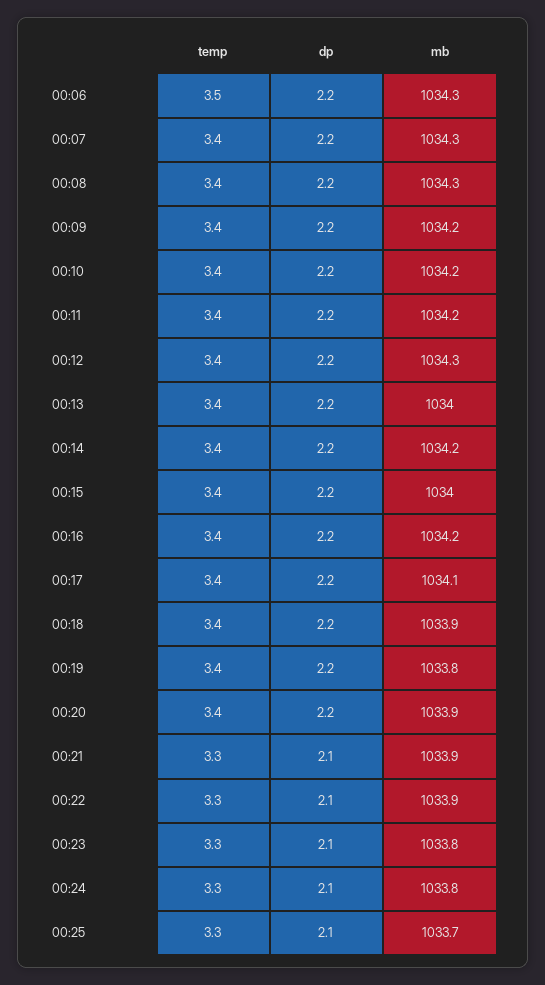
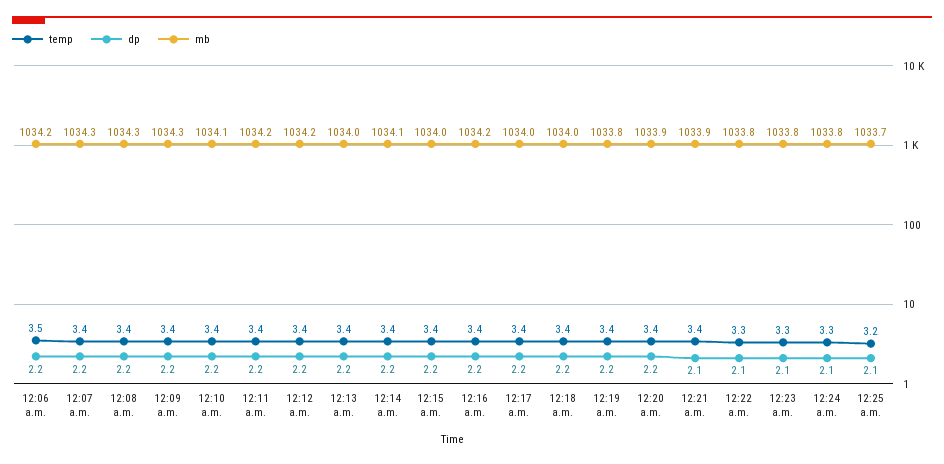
  {
    "temp": {
      "00:06": 3.5,
      "00:07": 3.4,
      "00:08": 3.4,
      "00:09": 3.4,
      "00:10": 3.4,
      "00:11": 3.4,
      "00:12": 3.4,
      "00:13": 3.4,
      "00:14": 3.4,
      "00:15": 3.4,
      "00:16": 3.4,
      "00:17": 3.4,
      "00:18": 3.4,
      "00:19": 3.4,
      "00:20": 3.4,
-     "00:21": 3.3,
+     "00:21": 3.4,
      "00:22": 3.3,
      "00:23": 3.3,
      "00:24": 3.3,
-     "00:25": 3.3
+     "00:25": 3.2
    },
    "dp": {
      "00:06": 2.2,
      "00:07": 2.2,
      "00:08": 2.2,
      "00:09": 2.2,
      "00:10": 2.2,
      "00:11": 2.2,
      "00:12": 2.2,
      "00:13": 2.2,
      "00:14": 2.2,
      "00:15": 2.2,
      "00:16": 2.2,
      "00:17": 2.2,
      "00:18": 2.2,
      "00:19": 2.2,
      "00:20": 2.2,
      "00:21": 2.1,
      "00:22": 2.1,
      "00:23": 2.1,
      "00:24": 2.1,
      "00:25": 2.1
    },
    "mb": {
-     "00:06": 1034.3,
+     "00:06": 1034.2,
      "00:07": 1034.3,
      "00:08": 1034.3,
-     "00:09": 1034.2,
+     "00:09": 1034.3,
-     "00:10": 1034.2,
+     "00:10": 1034.1,
      "00:11": 1034.2,
-     "00:12": 1034.3,
+     "00:12": 1034.2,
      "00:13": 1034,
-     "00:14": 1034.2,
+     "00:14": 1034.1,
      "00:15": 1034,
      "00:16": 1034.2,
-     "00:17": 1034.1,
+     "00:17": 1034,
-     "00:18": 1033.9,
+     "00:18": 1034,
      "00:19": 1033.8,
      "00:20": 1033.9,
      "00:21": 1033.9,
-     "00:22": 1033.9,
+     "00:22": 1033.8,
      "00:23": 1033.8,
      "00:24": 1033.8,
      "00:25": 1033.7
    }
  }

